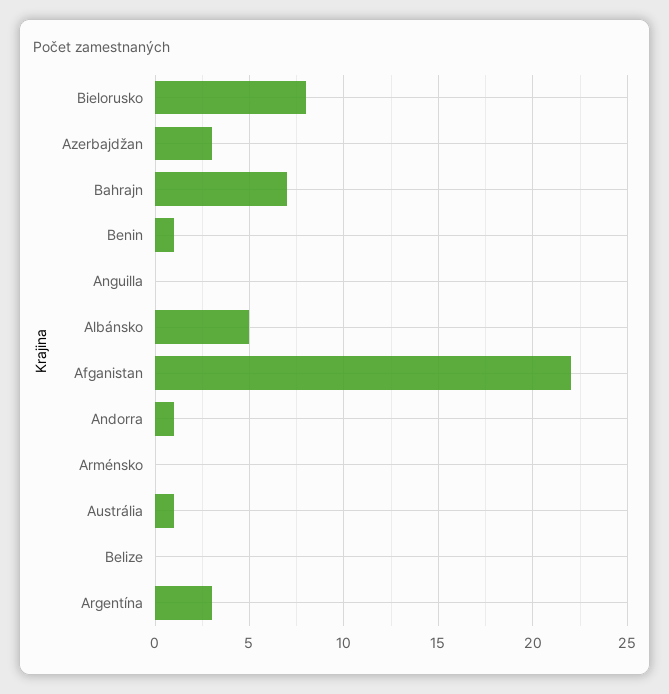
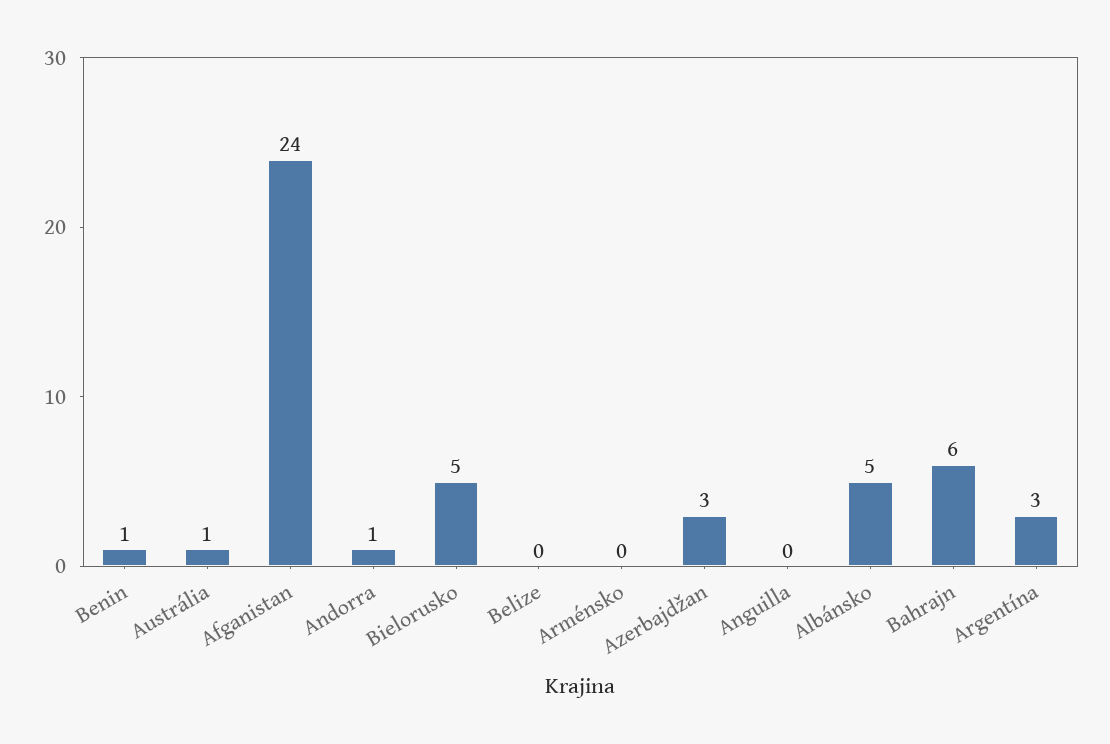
  {
-   "Bielorusko": 8,
+   "Bielorusko": 5,
    "Azerbajdžan": 3,
-   "Bahrajn": 7,
+   "Bahrajn": 6,
    "Benin": 1,
    "Anguilla": 0,
    "Albánsko": 5,
-   "Afganistan": 22,
+   "Afganistan": 24,
    "Andorra": 1,
    "Arménsko": 0,
    "Austrália": 1,
    "Belize": 0,
    "Argentína": 3
  }

